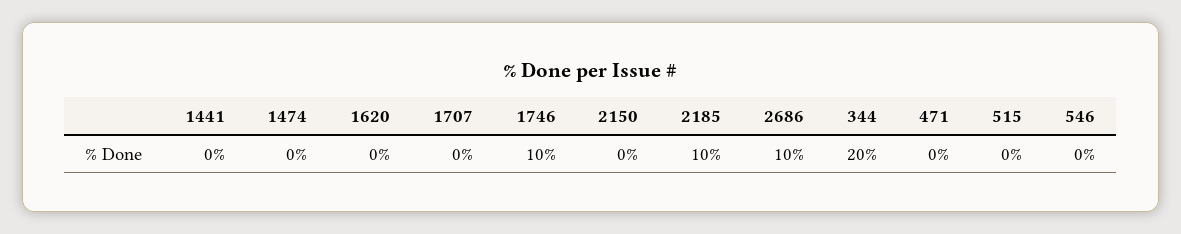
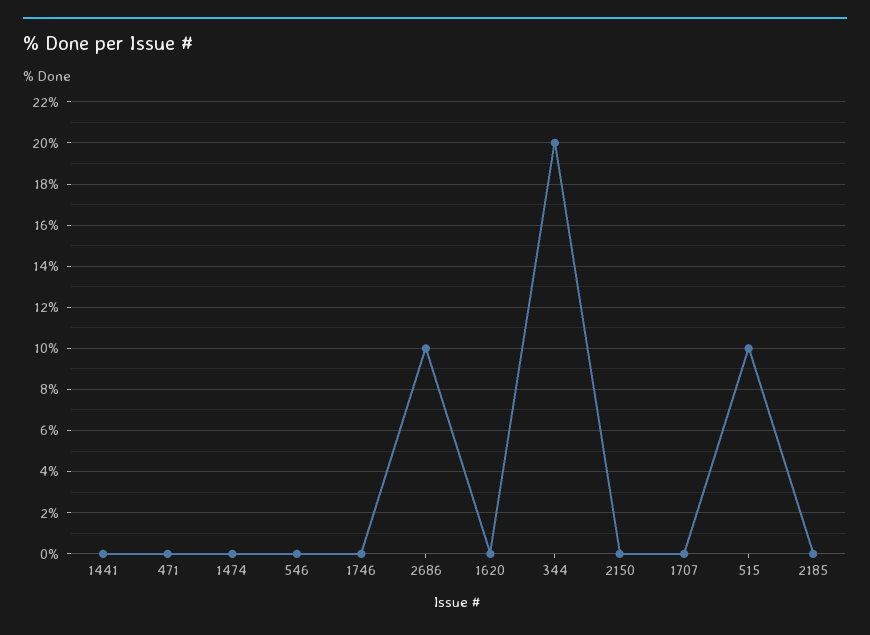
  {
    "1441": 0,
    "1474": 0,
    "1620": 0,
    "1707": 0,
-   "1746": 10,
+   "1746": 0,
    "2150": 0,
-   "2185": 10,
+   "2185": 0,
    "2686": 10,
    "344": 20,
    "471": 0,
-   "515": 0,
+   "515": 10,
    "546": 0
  }

